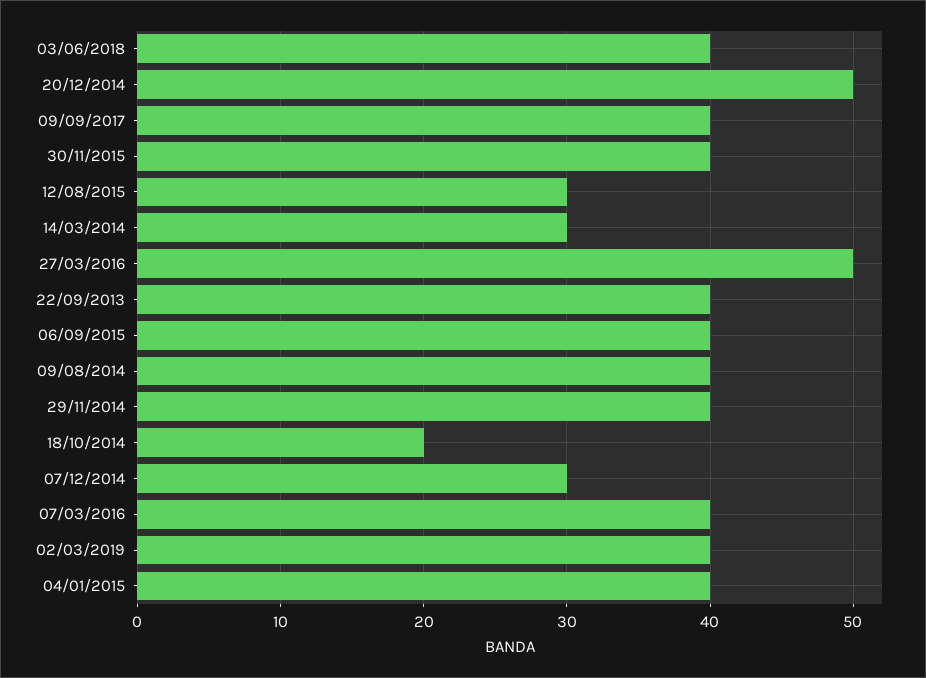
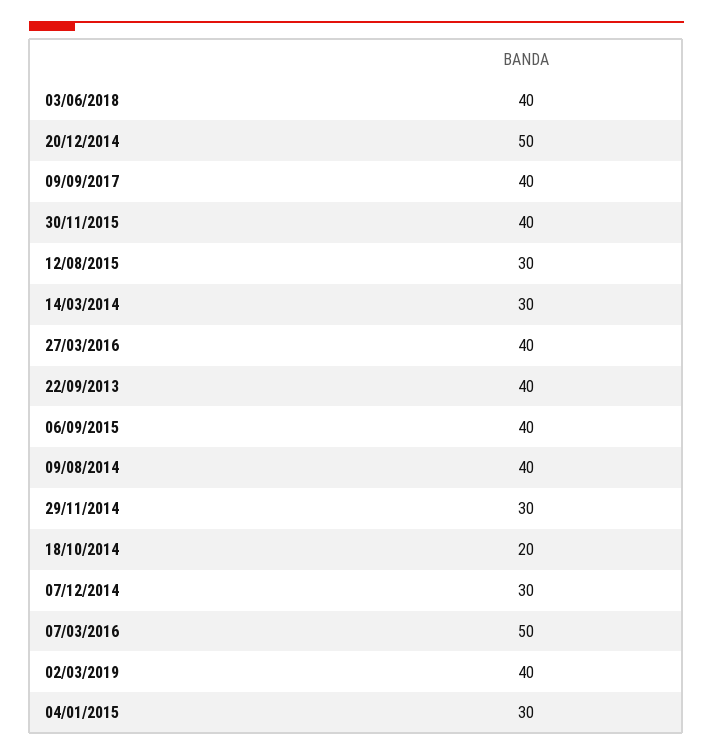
  {
    "03/06/2018": 40,
    "20/12/2014": 50,
    "09/09/2017": 40,
    "30/11/2015": 40,
    "12/08/2015": 30,
    "14/03/2014": 30,
-   "27/03/2016": 50,
+   "27/03/2016": 40,
    "22/09/2013": 40,
    "06/09/2015": 40,
    "09/08/2014": 40,
-   "29/11/2014": 40,
+   "29/11/2014": 30,
    "18/10/2014": 20,
    "07/12/2014": 30,
-   "07/03/2016": 40,
+   "07/03/2016": 50,
    "02/03/2019": 40,
-   "04/01/2015": 40
+   "04/01/2015": 30
  }

